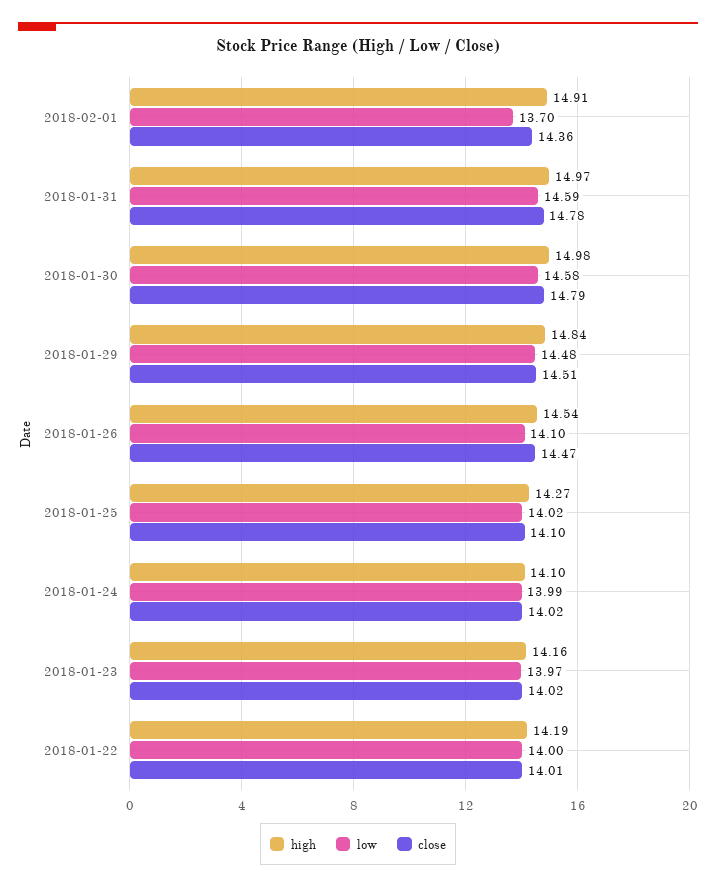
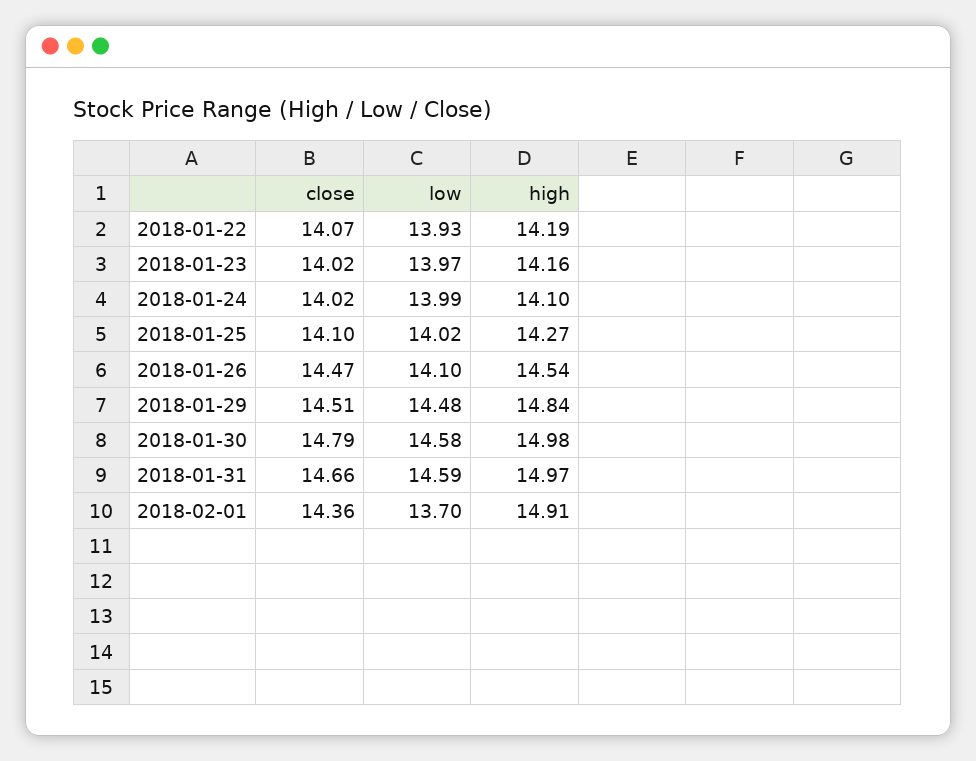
  {
    "high": {
      "2018-02-01": 14.91,
      "2018-01-31": 14.97,
      "2018-01-30": 14.98,
      "2018-01-29": 14.84,
      "2018-01-26": 14.54,
      "2018-01-25": 14.27,
      "2018-01-24": 14.1,
      "2018-01-23": 14.16,
      "2018-01-22": 14.19
    },
    "low": {
      "2018-02-01": 13.7,
      "2018-01-31": 14.59,
      "2018-01-30": 14.58,
      "2018-01-29": 14.48,
      "2018-01-26": 14.1,
      "2018-01-25": 14.02,
      "2018-01-24": 13.99,
      "2018-01-23": 13.97,
-     "2018-01-22": 14
+     "2018-01-22": 13.93
    },
    "close": {
      "2018-02-01": 14.36,
-     "2018-01-31": 14.78,
+     "2018-01-31": 14.66,
      "2018-01-30": 14.79,
      "2018-01-29": 14.51,
      "2018-01-26": 14.47,
      "2018-01-25": 14.1,
      "2018-01-24": 14.02,
      "2018-01-23": 14.02,
-     "2018-01-22": 14.01
+     "2018-01-22": 14.07
    }
  }

